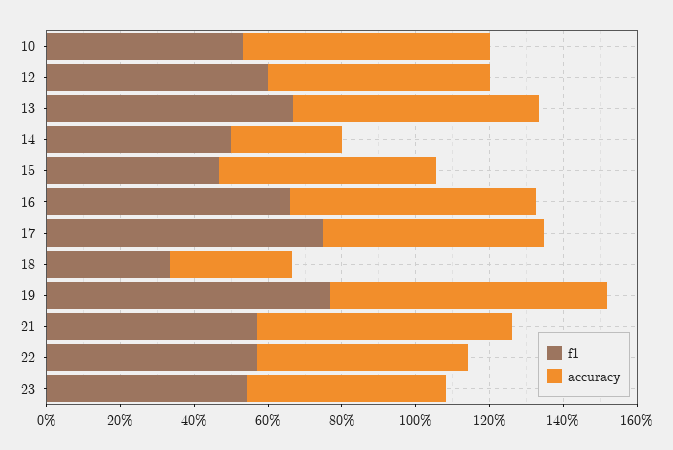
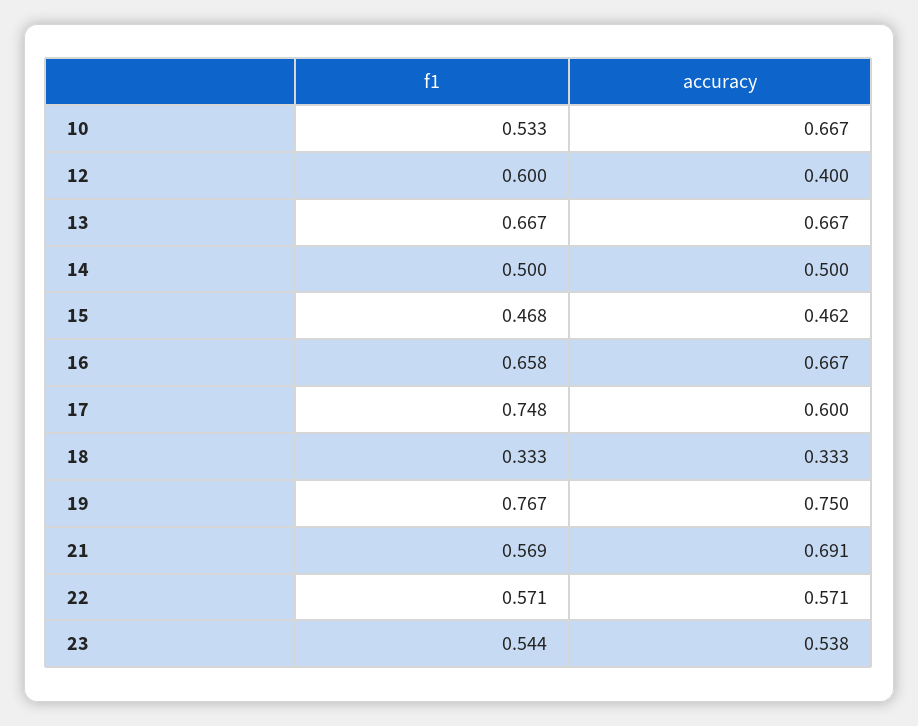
  {
    "f1": {
      "10": 0.533,
      "12": 0.6,
      "13": 0.667,
      "14": 0.5,
      "15": 0.468,
      "16": 0.658,
      "17": 0.748,
      "18": 0.333,
      "19": 0.767,
      "21": 0.569,
      "22": 0.571,
      "23": 0.544
    },
    "accuracy": {
      "10": 0.667,
-     "12": 0.6,
+     "12": 0.4,
      "13": 0.667,
-     "14": 0.3,
+     "14": 0.5,
-     "15": 0.6,
+     "15": 0.462,
      "16": 0.667,
      "17": 0.6,
      "18": 0.333,
      "19": 0.75,
      "21": 0.691,
      "22": 0.571,
      "23": 0.538
    }
  }

